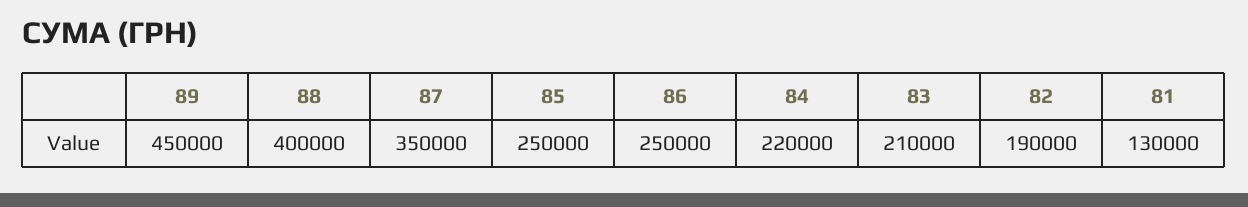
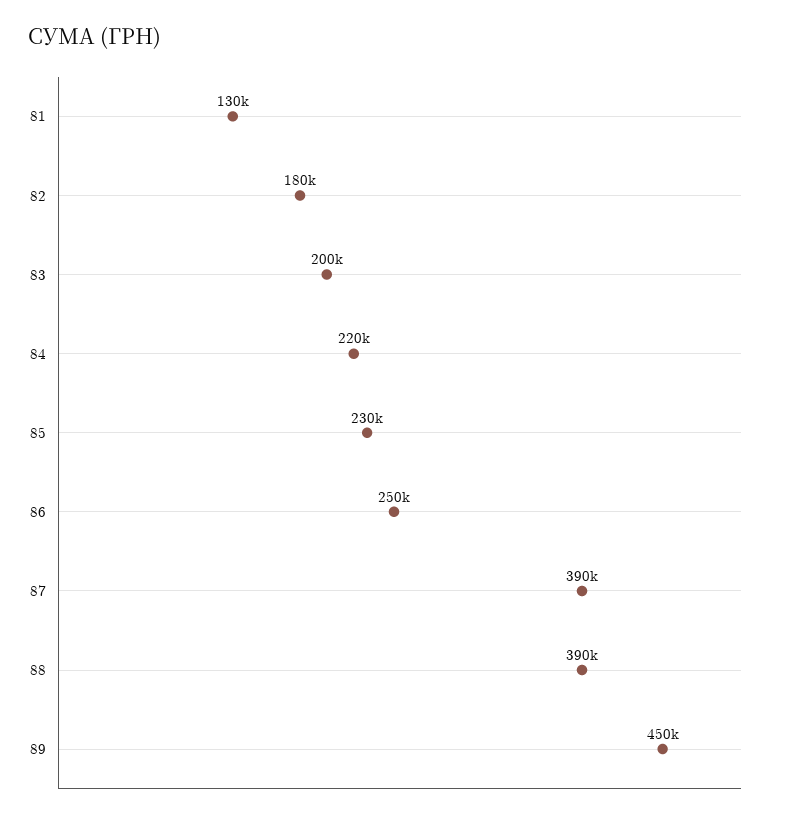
  {
    "89": 450000,
-   "88": 400000,
+   "88": 390000,
-   "87": 350000,
+   "87": 390000,
-   "85": 250000,
+   "85": 230000,
    "86": 250000,
    "84": 220000,
-   "83": 210000,
+   "83": 200000,
-   "82": 190000,
+   "82": 180000,
    "81": 130000
  }

